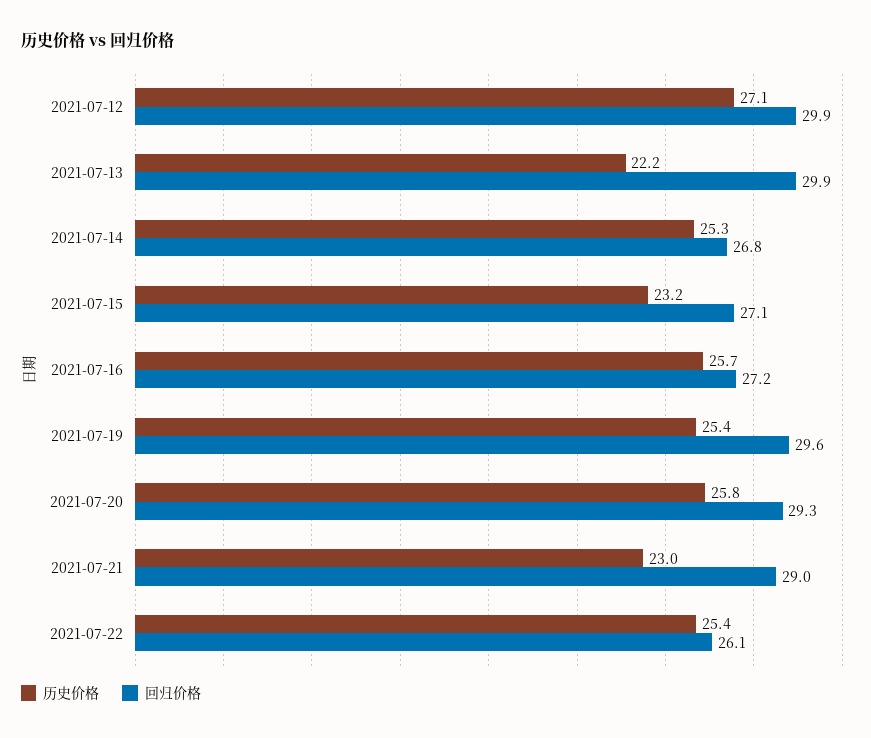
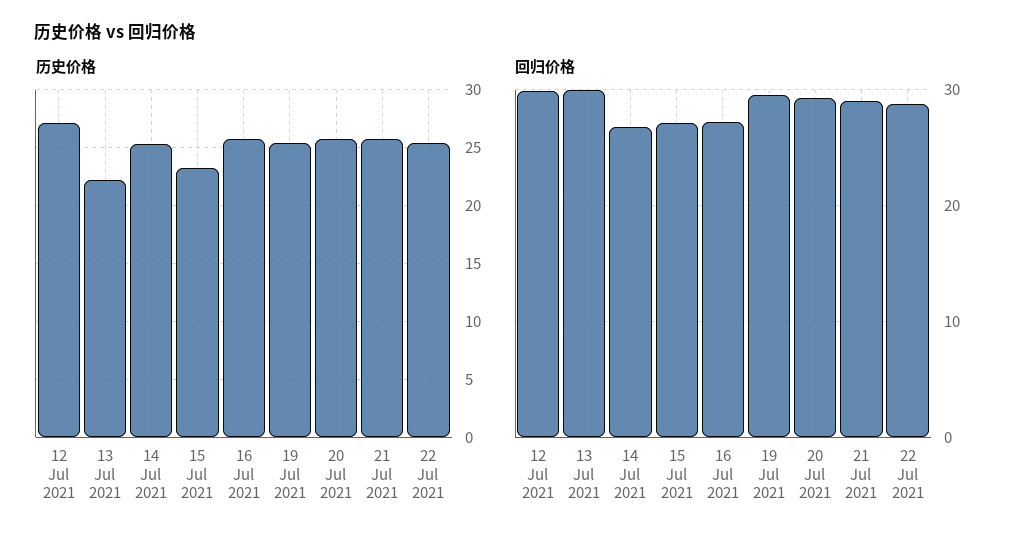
  {
    "历史价格": {
      "2021-07-12": 27.1,
      "2021-07-13": 22.2,
      "2021-07-14": 25.3,
      "2021-07-15": 23.2,
      "2021-07-16": 25.7,
      "2021-07-19": 25.4,
      "2021-07-20": 25.8,
-     "2021-07-21": 23,
+     "2021-07-21": 26,
      "2021-07-22": 25.4
    },
    "回归价格": {
      "2021-07-12": 29.9,
      "2021-07-13": 29.9,
      "2021-07-14": 26.8,
      "2021-07-15": 27.1,
      "2021-07-16": 27.2,
      "2021-07-19": 29.6,
      "2021-07-20": 29.3,
      "2021-07-21": 29,
-     "2021-07-22": 26.1
+     "2021-07-22": 29
    }
  }

